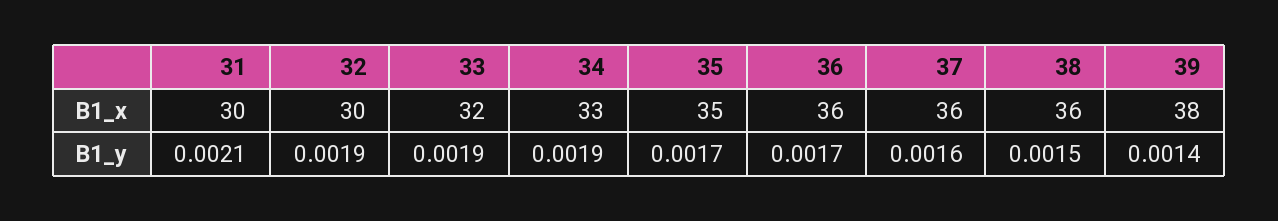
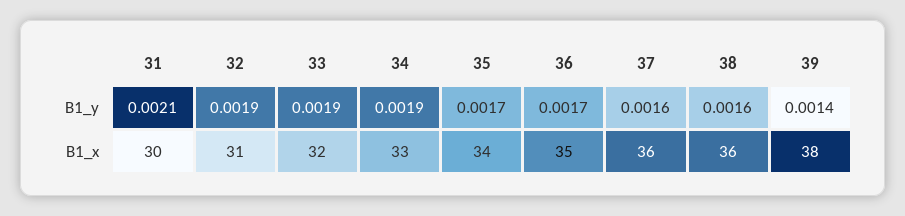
  {
    "31": {
      "B1_x": 30,
      "B1_y": 0.0021
    },
    "32": {
-     "B1_x": 30,
+     "B1_x": 31,
      "B1_y": 0.0019
    },
    "33": {
      "B1_x": 32,
      "B1_y": 0.0019
    },
    "34": {
      "B1_x": 33,
      "B1_y": 0.0019
    },
    "35": {
-     "B1_x": 35,
+     "B1_x": 34,
      "B1_y": 0.0017
    },
    "36": {
-     "B1_x": 36,
+     "B1_x": 35,
      "B1_y": 0.0017
    },
    "37": {
      "B1_x": 36,
      "B1_y": 0.0016
    },
    "38": {
      "B1_x": 36,
-     "B1_y": 0.0015
+     "B1_y": 0.0016
    },
    "39": {
      "B1_x": 38,
      "B1_y": 0.0014
    }
  }

